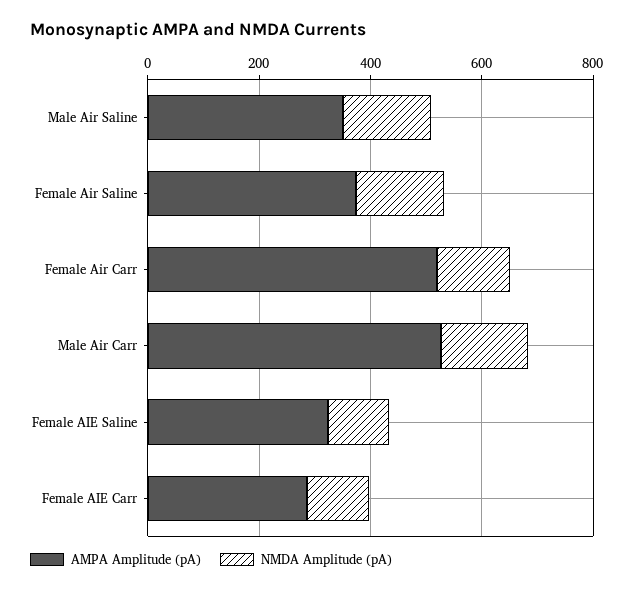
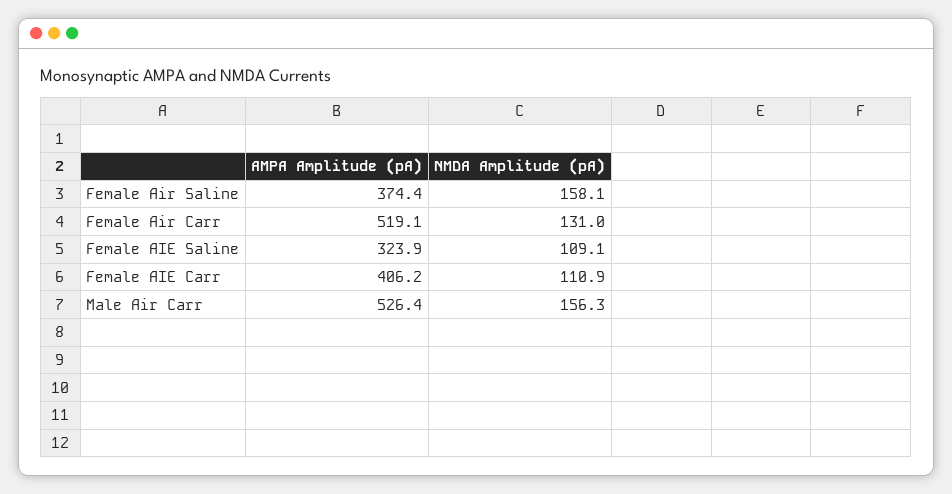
  {
    "AMPA Amplitude (pA)": {
-     "Male Air Saline": 350,
      "Female Air Saline": 374.4,
      "Female Air Carr": 519.1,
      "Male Air Carr": 526.4,
      "Female AIE Saline": 323.9,
-     "Female AIE Carr": 300
+     "Female AIE Carr": 406.2
    },
    "NMDA Amplitude (pA)": {
-     "Male Air Saline": 150,
      "Female Air Saline": 158.1,
      "Female Air Carr": 131,
      "Male Air Carr": 156.3,
      "Female AIE Saline": 109.1,
      "Female AIE Carr": 110.9
    }
  }

